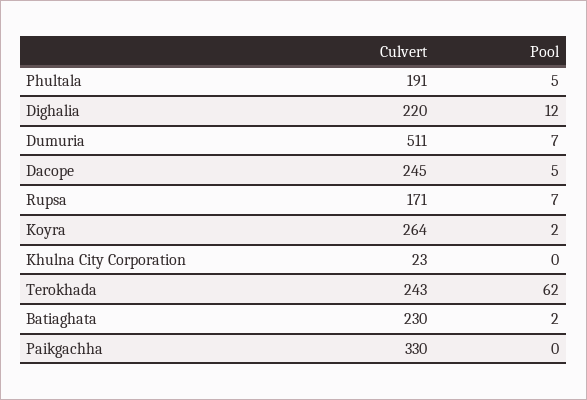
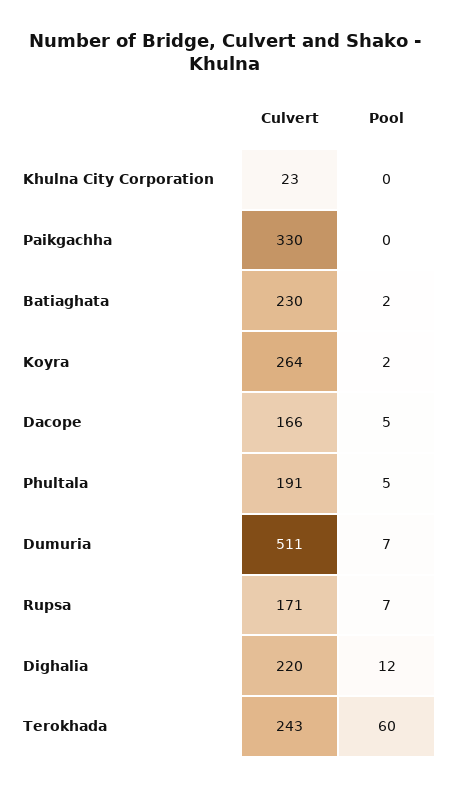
  {
    "Culvert": {
      "Phultala": 191,
      "Dighalia": 220,
      "Dumuria": 511,
-     "Dacope": 245,
+     "Dacope": 166,
      "Rupsa": 171,
      "Koyra": 264,
      "Khulna City Corporation": 23,
      "Terokhada": 243,
      "Batiaghata": 230,
      "Paikgachha": 330
    },
    "Pool": {
      "Phultala": 5,
      "Dighalia": 12,
      "Dumuria": 7,
      "Dacope": 5,
      "Rupsa": 7,
      "Koyra": 2,
      "Khulna City Corporation": 0,
-     "Terokhada": 62,
+     "Terokhada": 60,
      "Batiaghata": 2,
      "Paikgachha": 0
    }
  }

